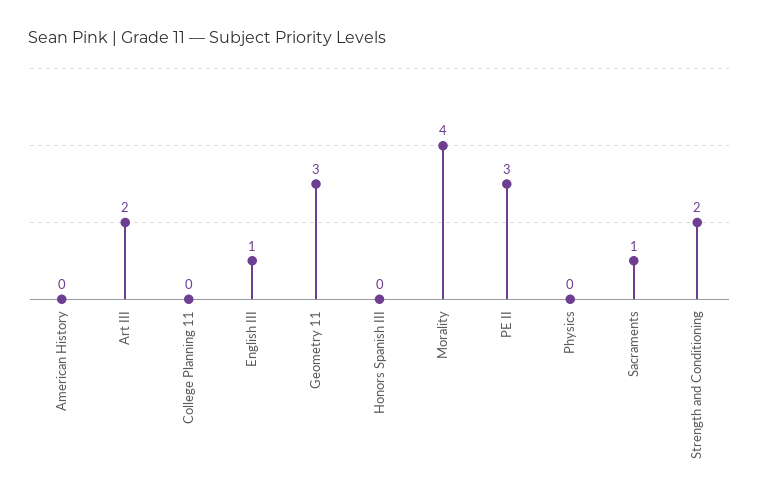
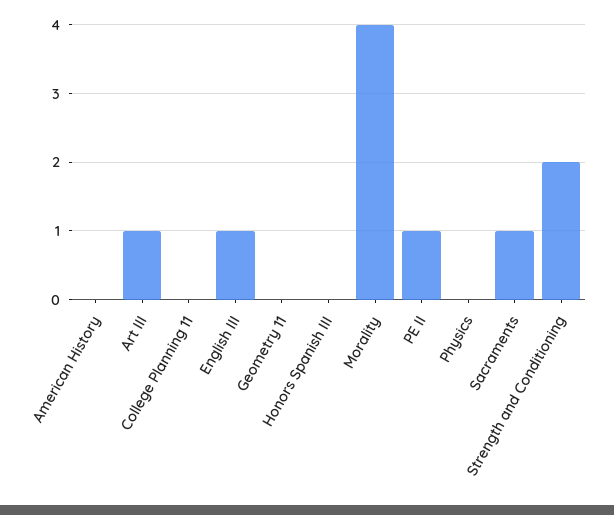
  {
    "American History": 0,
-   "Art III": 2,
+   "Art III": 1,
    "College Planning 11": 0,
    "English III": 1,
-   "Geometry 11": 3,
+   "Geometry 11": 0,
    "Honors Spanish III": 0,
    "Morality": 4,
-   "PE II": 3,
+   "PE II": 1,
    "Physics": 0,
    "Sacraments": 1,
    "Strength and Conditioning": 2
  }

